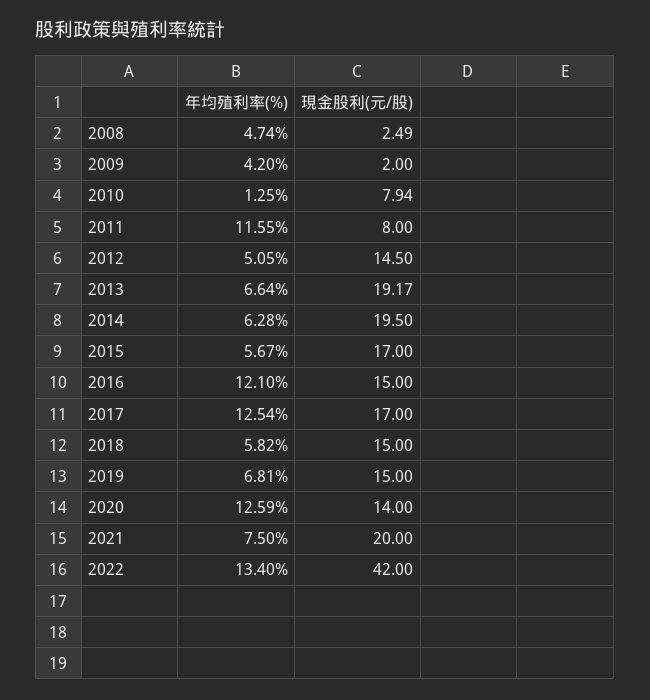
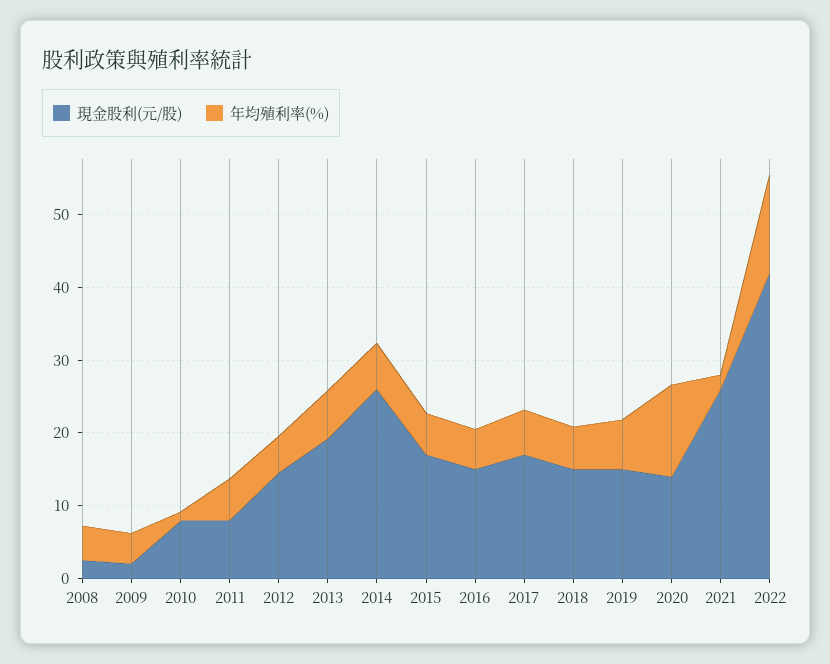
  {
    "年均殖利率(%)": {
      "2008": 4.74,
      "2009": 4.2,
      "2010": 1.25,
-     "2011": 11.55,
+     "2011": 6,
      "2012": 5.05,
      "2013": 6.64,
      "2014": 6.28,
      "2015": 5.67,
-     "2016": 12.1,
+     "2016": 6,
-     "2017": 12.54,
+     "2017": 6,
      "2018": 5.82,
      "2019": 6.81,
      "2020": 12.59,
-     "2021": 7.5,
+     "2021": 2,
      "2022": 13.4
    },
    "現金股利(元/股)": {
      "2008": 2.49,
      "2009": 2,
      "2010": 7.94,
      "2011": 8,
      "2012": 14.5,
      "2013": 19.17,
-     "2014": 19.5,
+     "2014": 26,
      "2015": 17,
      "2016": 15,
      "2017": 17,
      "2018": 15,
      "2019": 15,
      "2020": 14,
-     "2021": 20,
+     "2021": 26,
      "2022": 42
    }
  }

